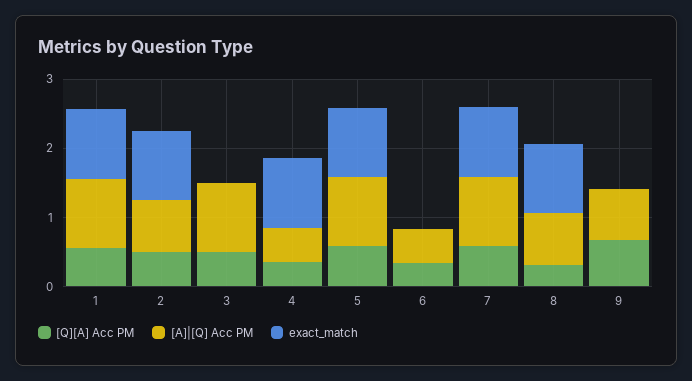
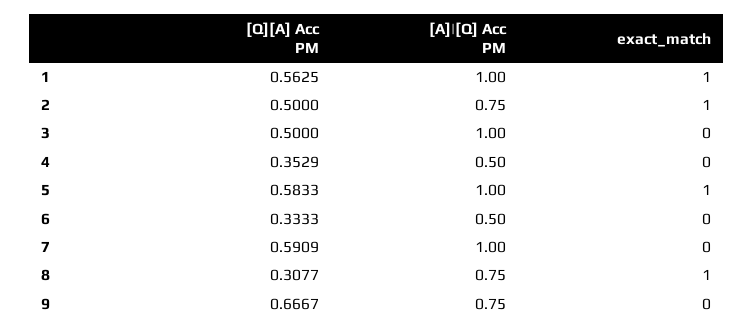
  {
    "[Q][A] Acc PM": {
      "1": 0.5625,
      "2": 0.5,
      "3": 0.5,
      "4": 0.3529,
      "5": 0.5833,
      "6": 0.3333,
      "7": 0.5909,
      "8": 0.3077,
      "9": 0.6667
    },
    "[A]|[Q] Acc PM": {
      "1": 1,
      "2": 0.75,
      "3": 1,
      "4": 0.5,
      "5": 1,
      "6": 0.5,
      "7": 1,
      "8": 0.75,
      "9": 0.75
    },
    "exact_match": {
      "1": 1,
      "2": 1,
      "3": 0,
-     "4": 1,
+     "4": 0,
      "5": 1,
      "6": 0,
-     "7": 1,
+     "7": 0,
      "8": 1,
      "9": 0
    }
  }

